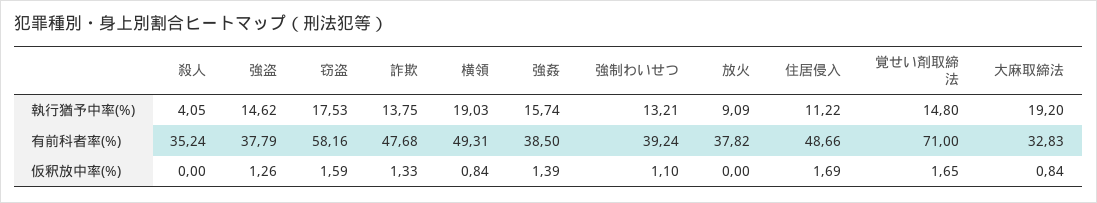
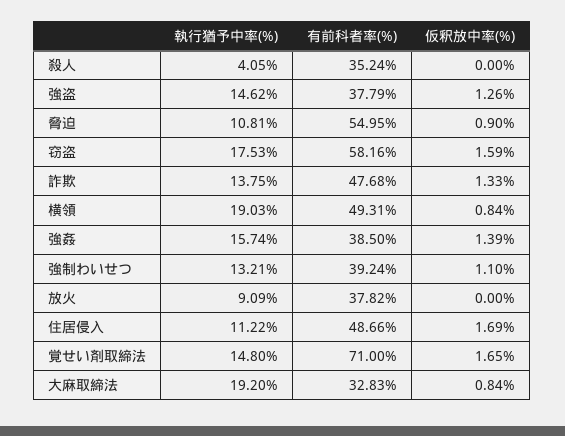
  {
    "殺人": {
      "執行猶予中率(%)": 4.05,
      "有前科者率(%)": 35.24,
      "仮釈放中率(%)": 0
    },
    "強盗": {
      "執行猶予中率(%)": 14.62,
      "有前科者率(%)": 37.79,
      "仮釈放中率(%)": 1.26
    },
    "窃盗": {
      "執行猶予中率(%)": 17.53,
      "有前科者率(%)": 58.16,
      "仮釈放中率(%)": 1.59
    },
    "詐欺": {
      "執行猶予中率(%)": 13.75,
      "有前科者率(%)": 47.68,
      "仮釈放中率(%)": 1.33
    },
    "横領": {
      "執行猶予中率(%)": 19.03,
      "有前科者率(%)": 49.31,
      "仮釈放中率(%)": 0.84
    },
    "強姦": {
      "執行猶予中率(%)": 15.74,
      "有前科者率(%)": 38.5,
      "仮釈放中率(%)": 1.39
    },
    "強制わいせつ": {
      "執行猶予中率(%)": 13.21,
      "有前科者率(%)": 39.24,
      "仮釈放中率(%)": 1.1
    },
    "放火": {
      "執行猶予中率(%)": 9.09,
      "有前科者率(%)": 37.82,
      "仮釈放中率(%)": 0
    },
    "住居侵入": {
      "執行猶予中率(%)": 11.22,
      "有前科者率(%)": 48.66,
      "仮釈放中率(%)": 1.69
    },
    "覚せい剤取締法": {
      "執行猶予中率(%)": 14.8,
      "有前科者率(%)": 71,
      "仮釈放中率(%)": 1.65
    },
    "大麻取締法": {
      "執行猶予中率(%)": 19.2,
      "有前科者率(%)": 32.83,
      "仮釈放中率(%)": 0.84
-   }
+   },
+   "脅迫": {
+     "執行猶予中率(%)": 10.81,
+     "有前科者率(%)": 54.95,
+     "仮釈放中率(%)": 0.9
+   }
  }

